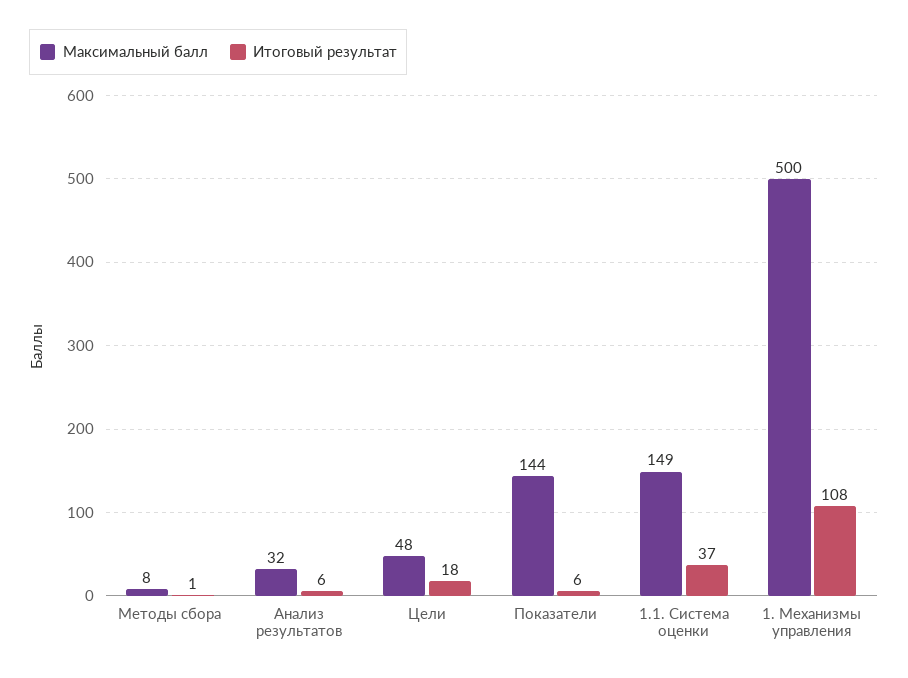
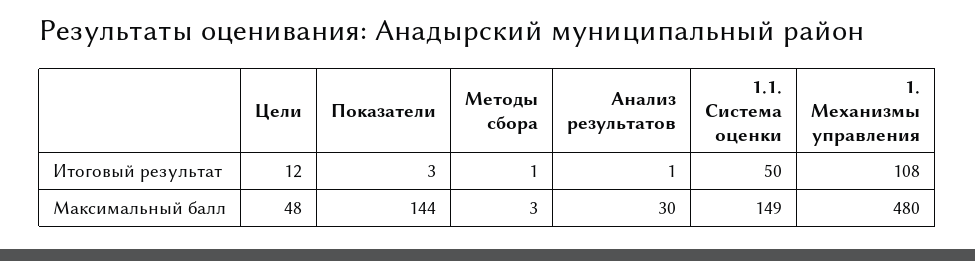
  {
    "Максимальный балл": {
-     "Методы сбора": 8,
+     "Методы сбора": 3,
-     "Анализ результатов": 32,
+     "Анализ результатов": 30,
      "Цели": 48,
      "Показатели": 144,
      "1.1. Система оценки": 149,
-     "1. Механизмы управления": 500
+     "1. Механизмы управления": 480
    },
    "Итоговый результат": {
      "Методы сбора": 1,
-     "Анализ результатов": 6,
+     "Анализ результатов": 1,
-     "Цели": 18,
+     "Цели": 12,
-     "Показатели": 6,
+     "Показатели": 3,
-     "1.1. Система оценки": 37,
+     "1.1. Система оценки": 50,
      "1. Механизмы управления": 108
    }
  }

